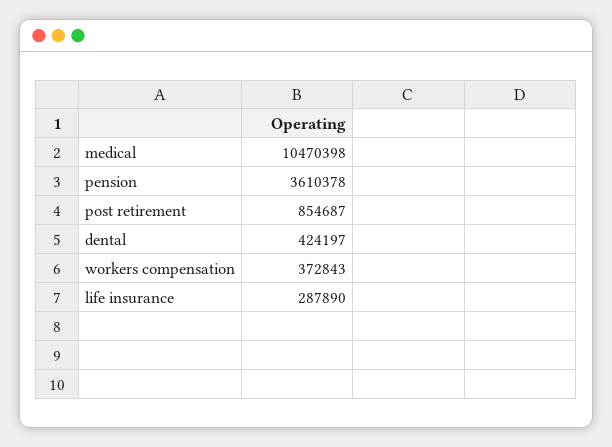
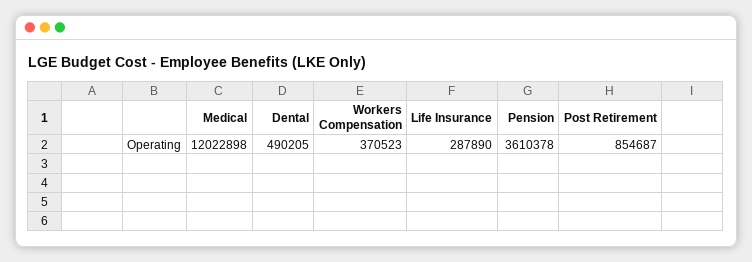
  {
-   "medical": 10470398,
+   "medical": 12022898,
    "pension": 3610378,
    "post retirement": 854687,
-   "dental": 424197,
+   "dental": 490205,
-   "workers compensation": 372843,
+   "workers compensation": 370523,
    "life insurance": 287890
  }

